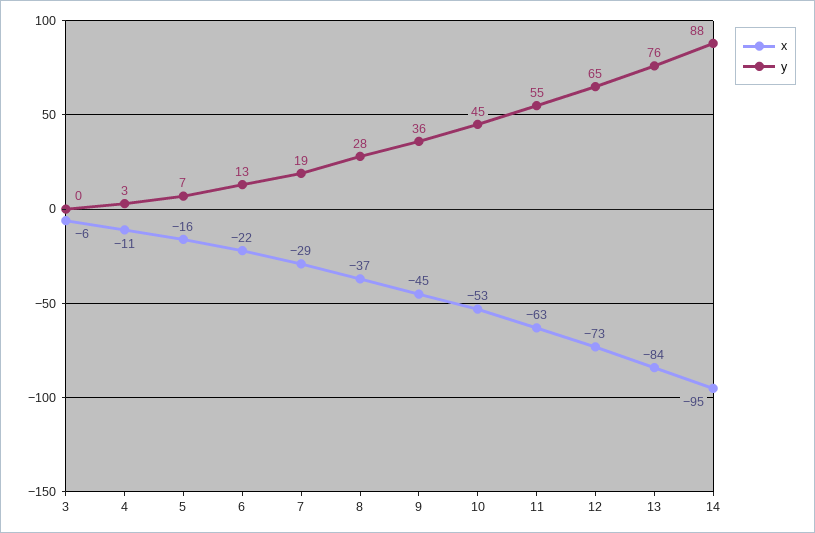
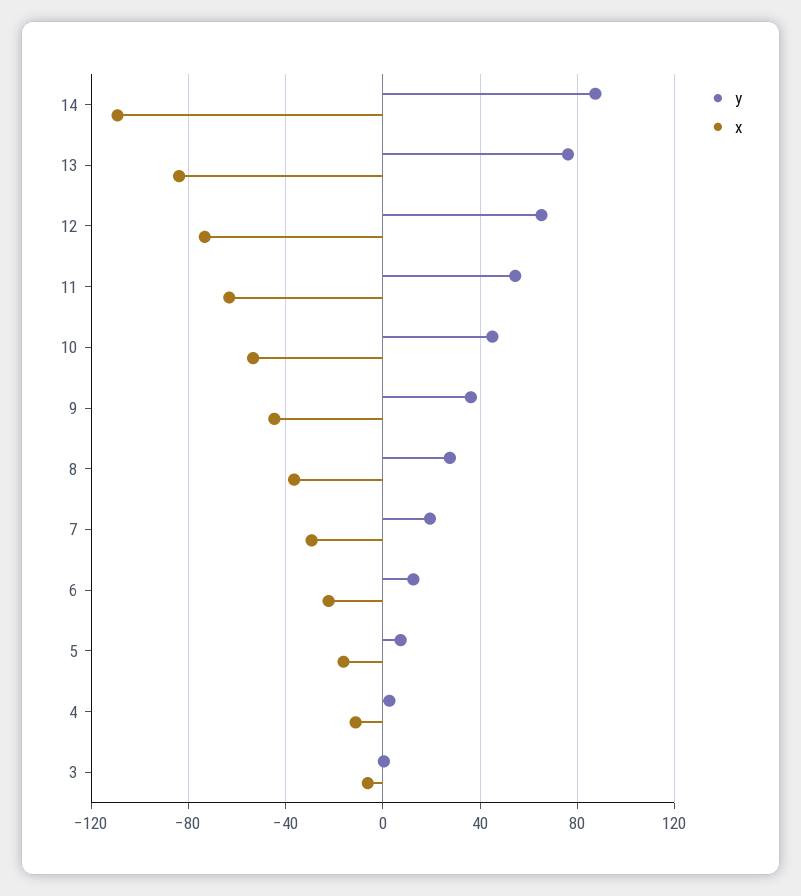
  {
    "x": {
      "3": -6,
      "4": -11,
      "5": -16,
      "6": -22,
      "7": -29,
      "8": -37,
      "9": -45,
      "10": -53,
      "11": -63,
      "12": -73,
      "13": -84,
-     "14": -95
+     "14": -110
    },
    "y": {
      "3": 0,
      "4": 3,
      "5": 7,
      "6": 13,
      "7": 19,
      "8": 28,
      "9": 36,
      "10": 45,
      "11": 55,
      "12": 65,
      "13": 76,
      "14": 88
    }
  }

